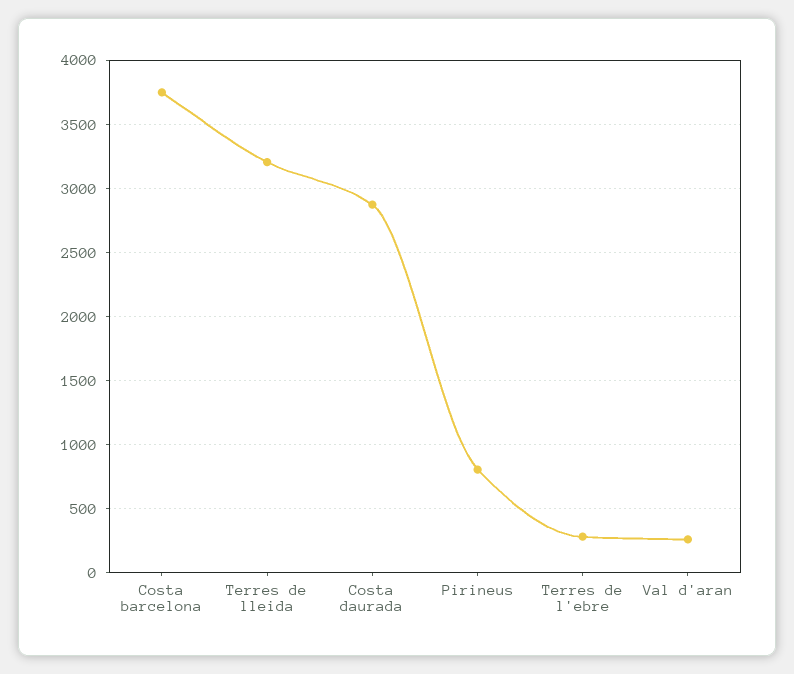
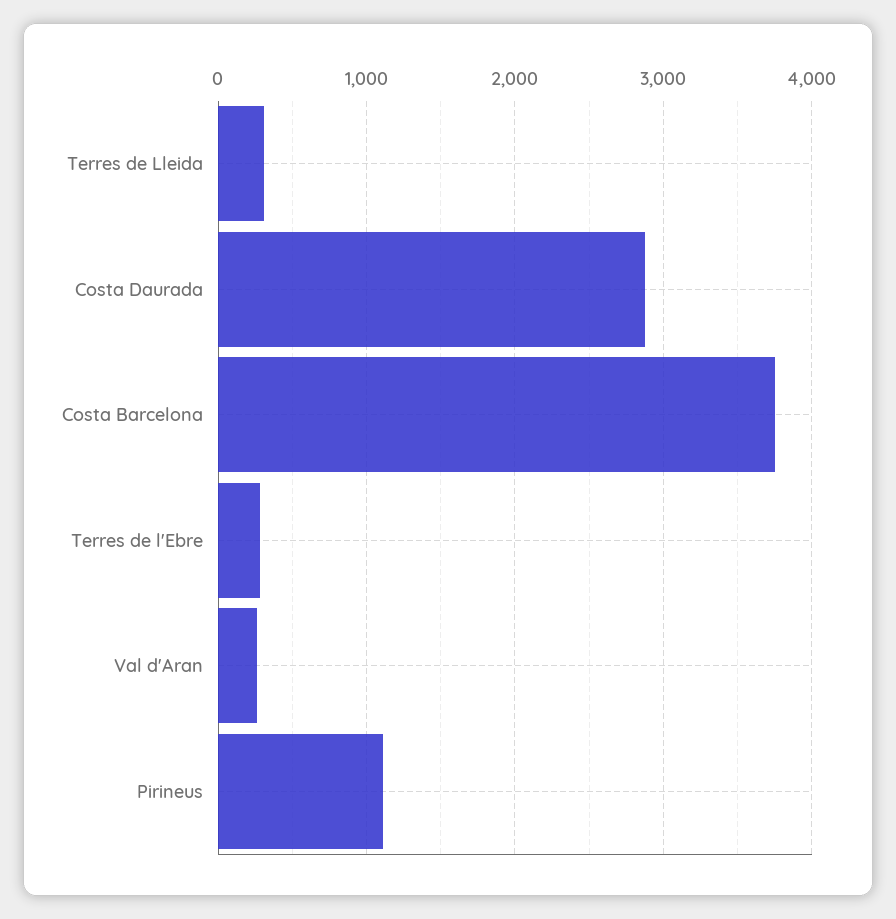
  {
    "Costa barcelona": 3750,
-   "Terres de lleida": 3200,
+   "Terres de lleida": 300,
    "Costa daurada": 2850,
-   "Pirineus": 800,
+   "Pirineus": 1100,
    "Terres de l'ebre": 300,
    "Val d'aran": 250
  }

